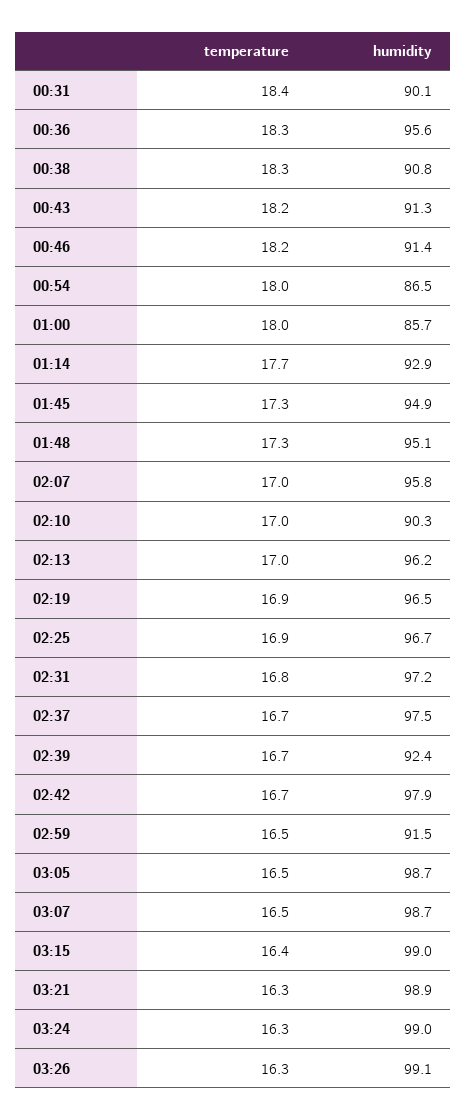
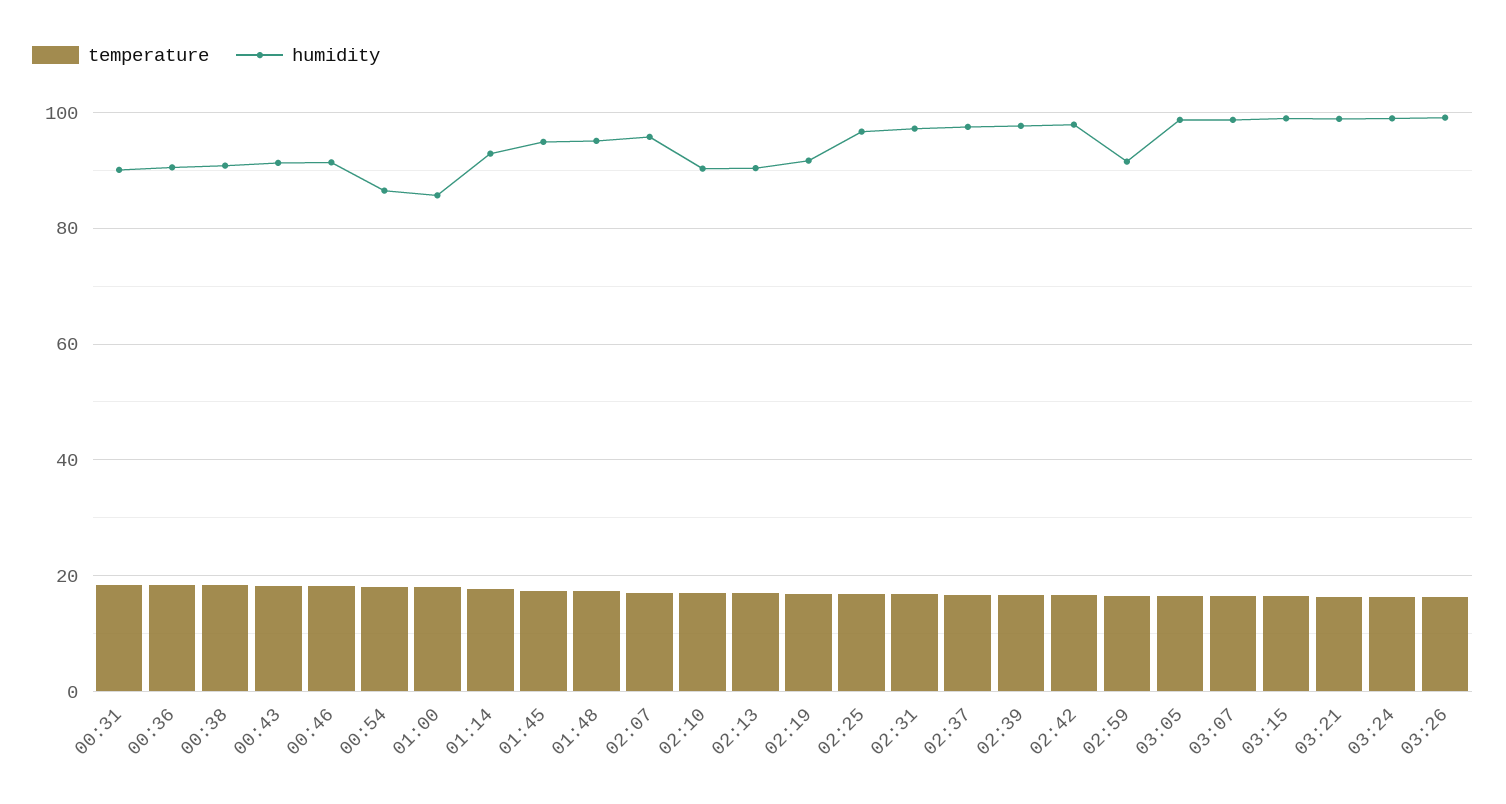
  {
    "temperature": {
      "00:31": 18.4,
      "00:36": 18.3,
      "00:38": 18.3,
      "00:43": 18.2,
      "00:46": 18.2,
      "00:54": 18,
      "01:00": 18,
      "01:14": 17.7,
      "01:45": 17.3,
      "01:48": 17.3,
      "02:07": 17,
      "02:10": 17,
      "02:13": 17,
      "02:19": 16.9,
      "02:25": 16.9,
      "02:31": 16.8,
      "02:37": 16.7,
      "02:39": 16.7,
      "02:42": 16.7,
      "02:59": 16.5,
      "03:05": 16.5,
      "03:07": 16.5,
      "03:15": 16.4,
      "03:21": 16.3,
      "03:24": 16.3,
      "03:26": 16.3
    },
    "humidity": {
      "00:31": 90.1,
-     "00:36": 95.6,
+     "00:36": 90,
      "00:38": 90.8,
      "00:43": 91.3,
      "00:46": 91.4,
      "00:54": 86.5,
      "01:00": 85.7,
      "01:14": 92.9,
      "01:45": 94.9,
      "01:48": 95.1,
      "02:07": 95.8,
      "02:10": 90.3,
-     "02:13": 96.2,
+     "02:13": 90,
-     "02:19": 96.5,
+     "02:19": 92,
      "02:25": 96.7,
      "02:31": 97.2,
      "02:37": 97.5,
-     "02:39": 92.4,
+     "02:39": 98,
      "02:42": 97.9,
      "02:59": 91.5,
      "03:05": 98.7,
      "03:07": 98.7,
      "03:15": 99,
      "03:21": 98.9,
      "03:24": 99,
      "03:26": 99.1
    }
  }

